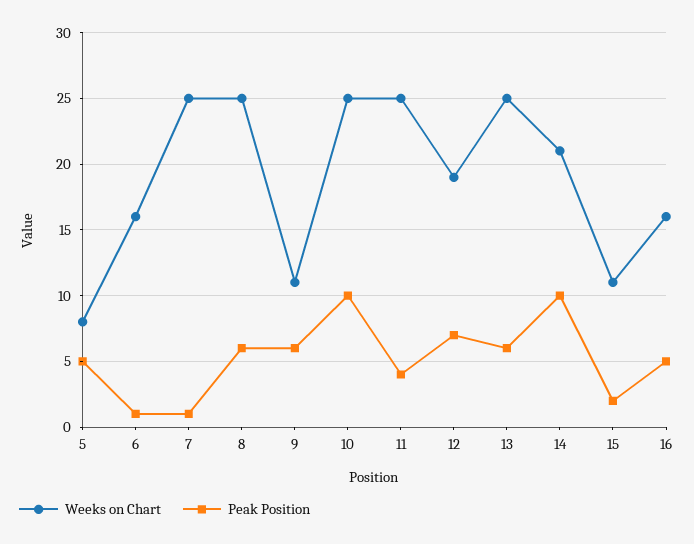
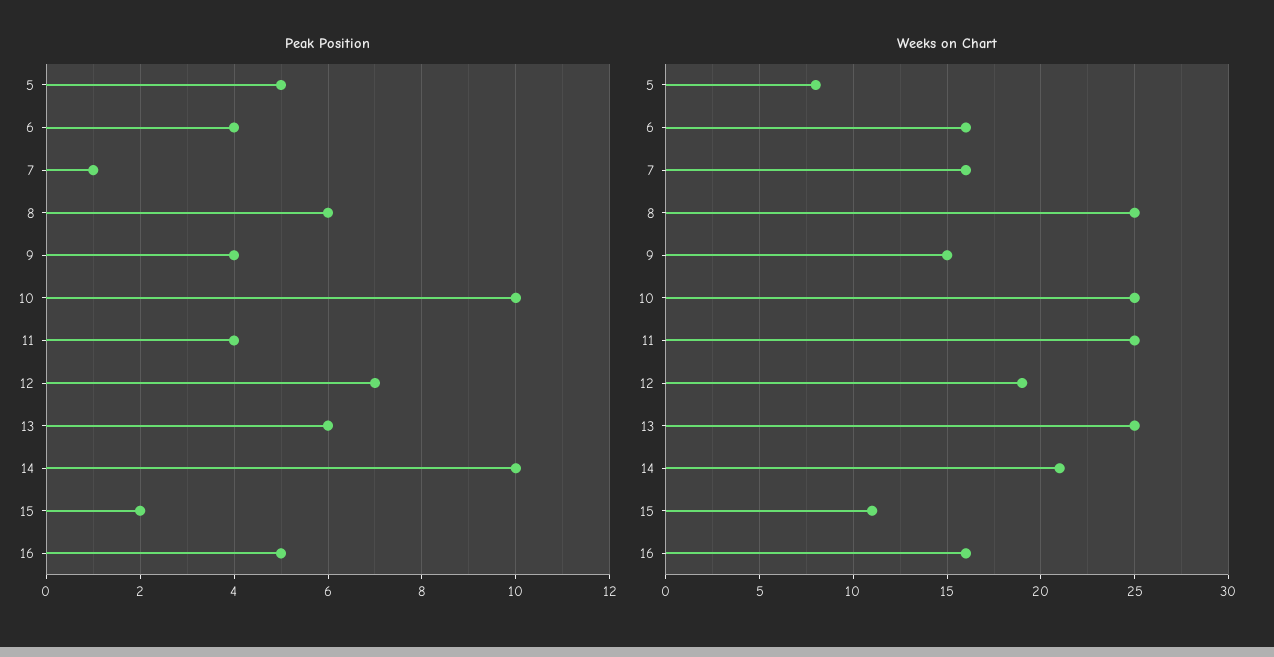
  {
    "Weeks on Chart": {
      "5": 8,
      "6": 16,
-     "7": 25,
+     "7": 16,
      "8": 25,
-     "9": 11,
+     "9": 15,
      "10": 25,
      "11": 25,
      "12": 19,
      "13": 25,
      "14": 21,
      "15": 11,
      "16": 16
    },
    "Peak Position": {
      "5": 5,
-     "6": 1,
+     "6": 4,
      "7": 1,
      "8": 6,
-     "9": 6,
+     "9": 4,
      "10": 10,
      "11": 4,
      "12": 7,
      "13": 6,
      "14": 10,
      "15": 2,
      "16": 5
    }
  }

